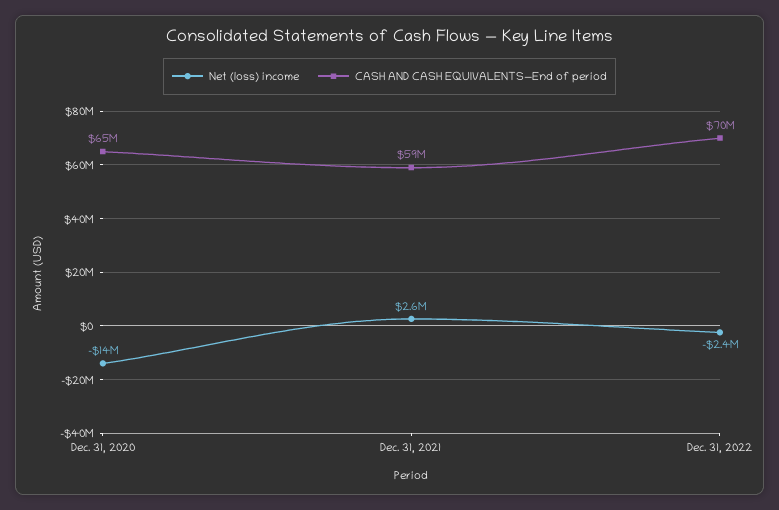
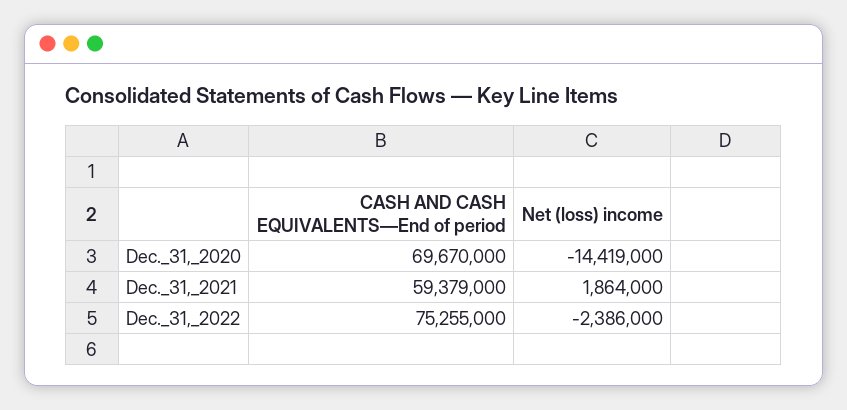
  {
    "Net (loss) income": {
      "Dec. 31, 2020": -14419000,
-     "Dec. 31, 2021": 2600000,
+     "Dec. 31, 2021": 1864000,
      "Dec. 31, 2022": -2386000
    },
    "CASH AND CASH EQUIVALENTS—End of period": {
-     "Dec. 31, 2020": 65000000,
+     "Dec. 31, 2020": 69670000,
      "Dec. 31, 2021": 59379000,
-     "Dec. 31, 2022": 70000000
+     "Dec. 31, 2022": 75255000
    }
  }

